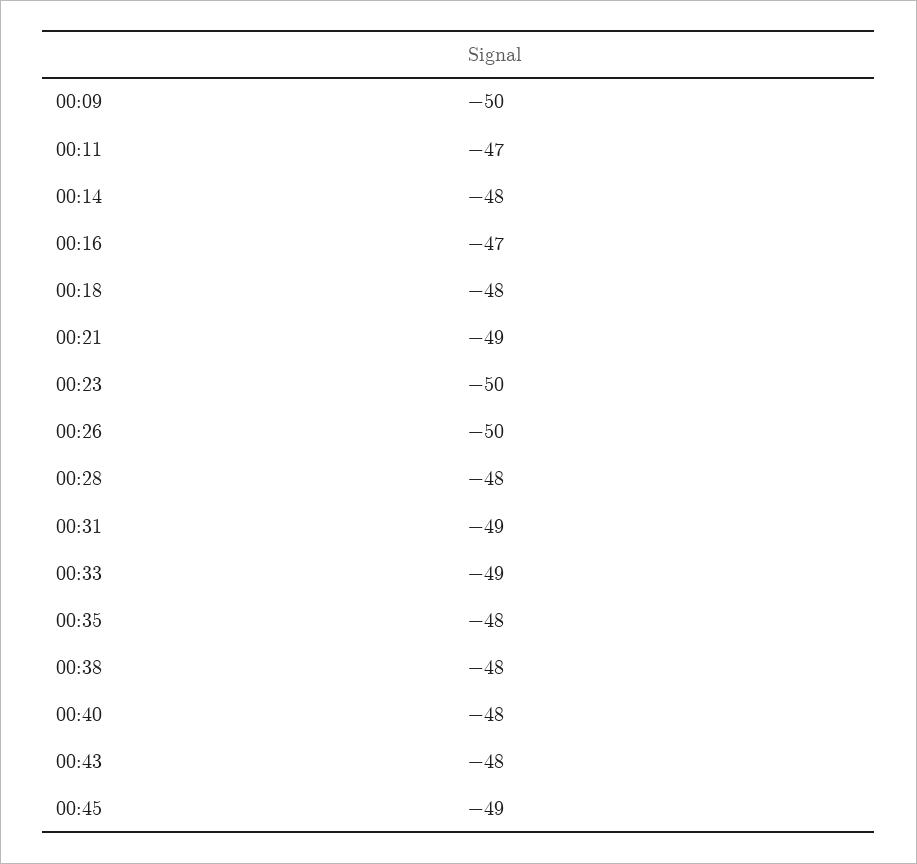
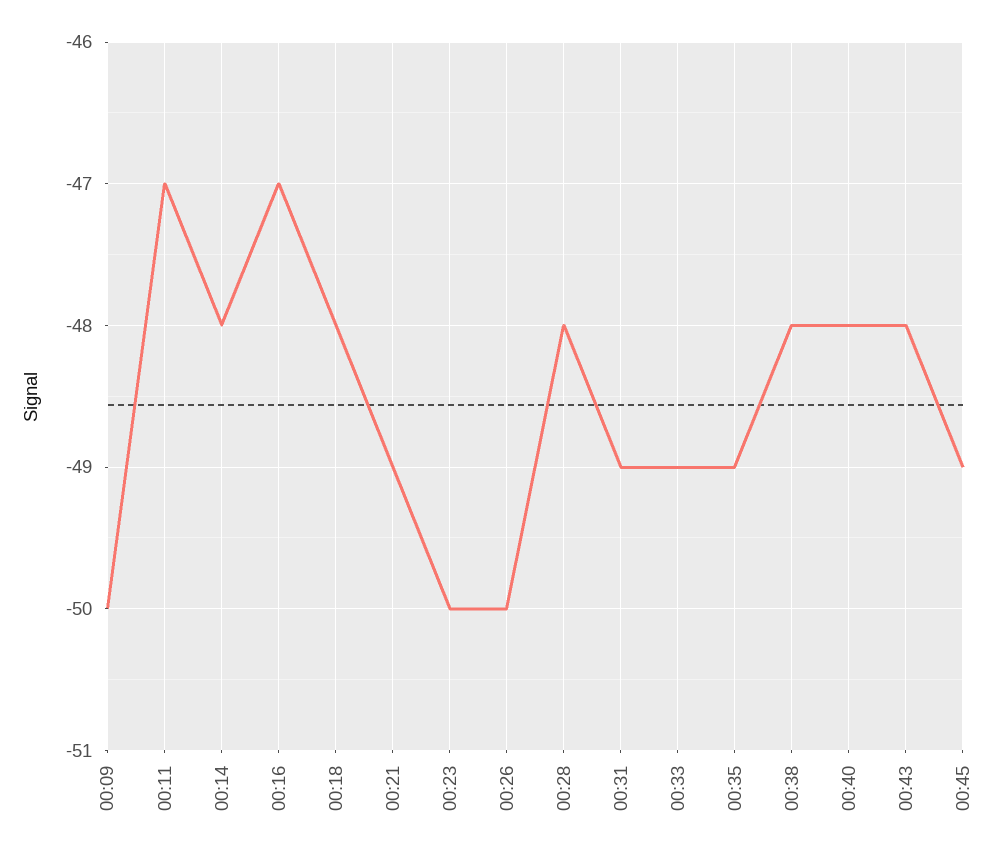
  {
    "00:09": -50,
    "00:11": -47,
    "00:14": -48,
    "00:16": -47,
    "00:18": -48,
    "00:21": -49,
    "00:23": -50,
    "00:26": -50,
    "00:28": -48,
    "00:31": -49,
    "00:33": -49,
-   "00:35": -48,
+   "00:35": -49,
    "00:38": -48,
    "00:40": -48,
    "00:43": -48,
    "00:45": -49
  }

